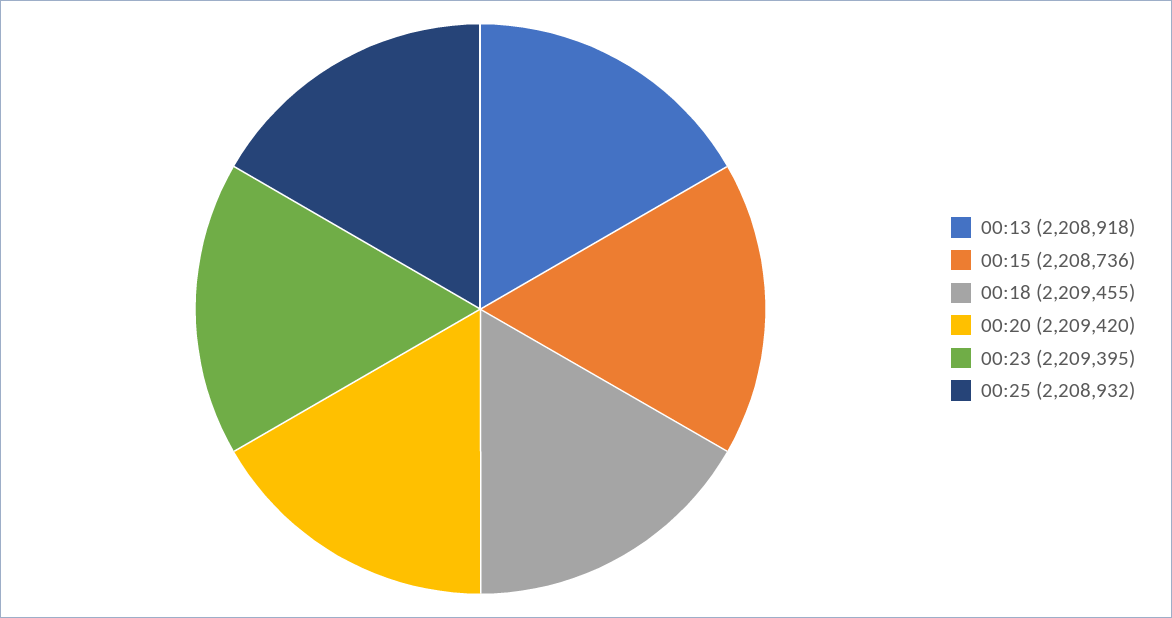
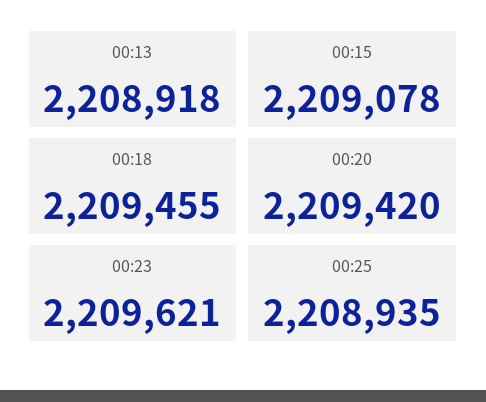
  {
    "00:13": 2208918,
-   "00:15": 2208736,
+   "00:15": 2209078,
    "00:18": 2209455,
    "00:20": 2209420,
-   "00:23": 2209395,
+   "00:23": 2209621,
-   "00:25": 2208932
+   "00:25": 2208935
  }

